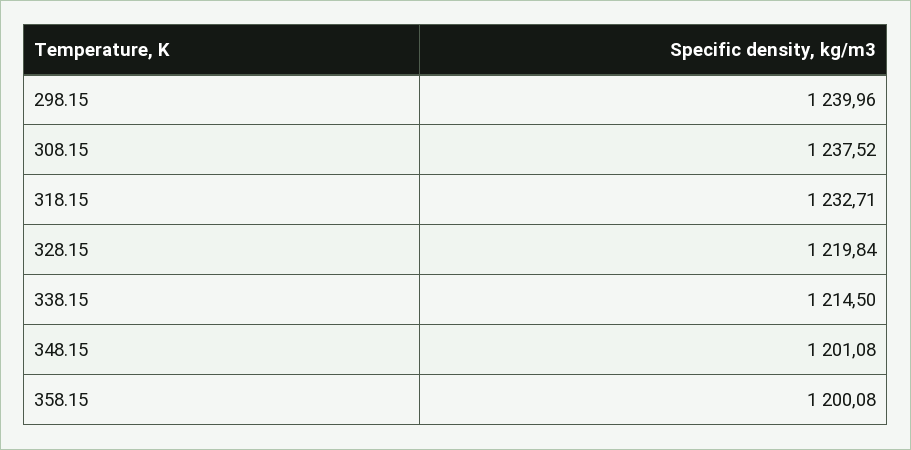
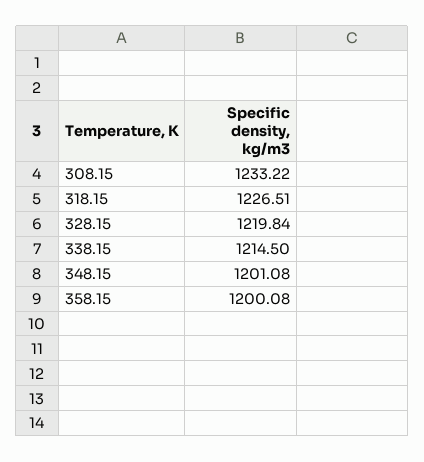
  {
-   "298.15": 1239.96,
-   "308.15": 1237.52,
+   "308.15": 1233.22,
-   "318.15": 1232.71,
+   "318.15": 1226.51,
    "328.15": 1219.84,
    "338.15": 1214.5,
    "348.15": 1201.08,
    "358.15": 1200.08
  }

